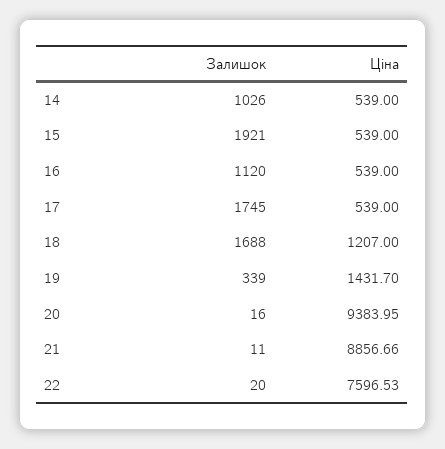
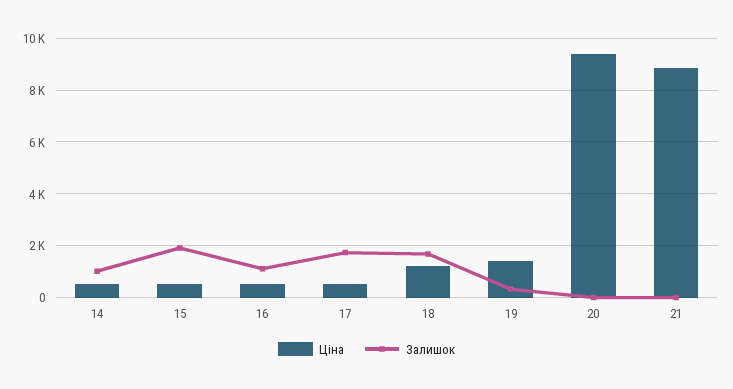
  {
    "Залишок": {
      "14": 1026,
      "15": 1921,
      "16": 1120,
      "17": 1745,
      "18": 1688,
      "19": 339,
      "20": 16,
-     "21": 11,
+     "21": 11
-     "22": 20
    },
    "Ціна": {
      "14": 539,
      "15": 539,
      "16": 539,
      "17": 539,
      "18": 1207,
      "19": 1431.7,
      "20": 9383.95,
-     "21": 8856.66,
+     "21": 8856.66
-     "22": 7596.53
    }
  }

